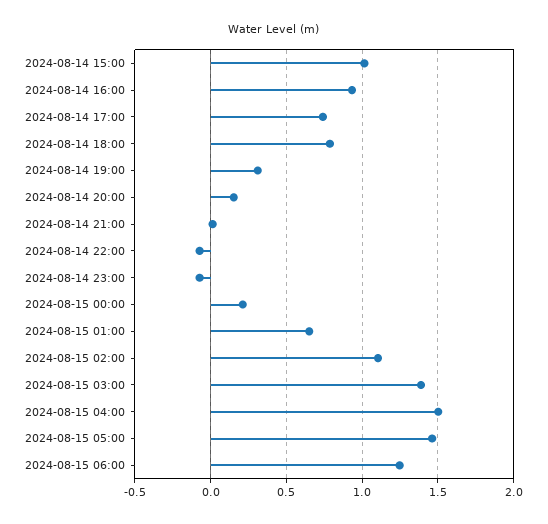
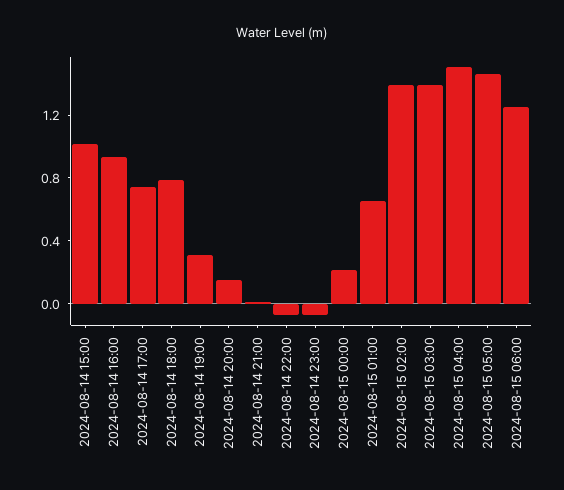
  {
    "2024-08-14 15:00": 1,
    "2024-08-14 16:00": 0.95,
    "2024-08-14 17:00": 0.75,
    "2024-08-14 18:00": 0.8,
    "2024-08-14 19:00": 0.3,
    "2024-08-14 20:00": 0.15,
    "2024-08-14 21:00": 0,
    "2024-08-14 22:00": -0.05,
    "2024-08-14 23:00": -0.05,
    "2024-08-15 00:00": 0.2,
    "2024-08-15 01:00": 0.65,
-   "2024-08-15 02:00": 1.1,
+   "2024-08-15 02:00": 1.4,
    "2024-08-15 03:00": 1.4,
    "2024-08-15 04:00": 1.5,
    "2024-08-15 05:00": 1.45,
    "2024-08-15 06:00": 1.25
  }

